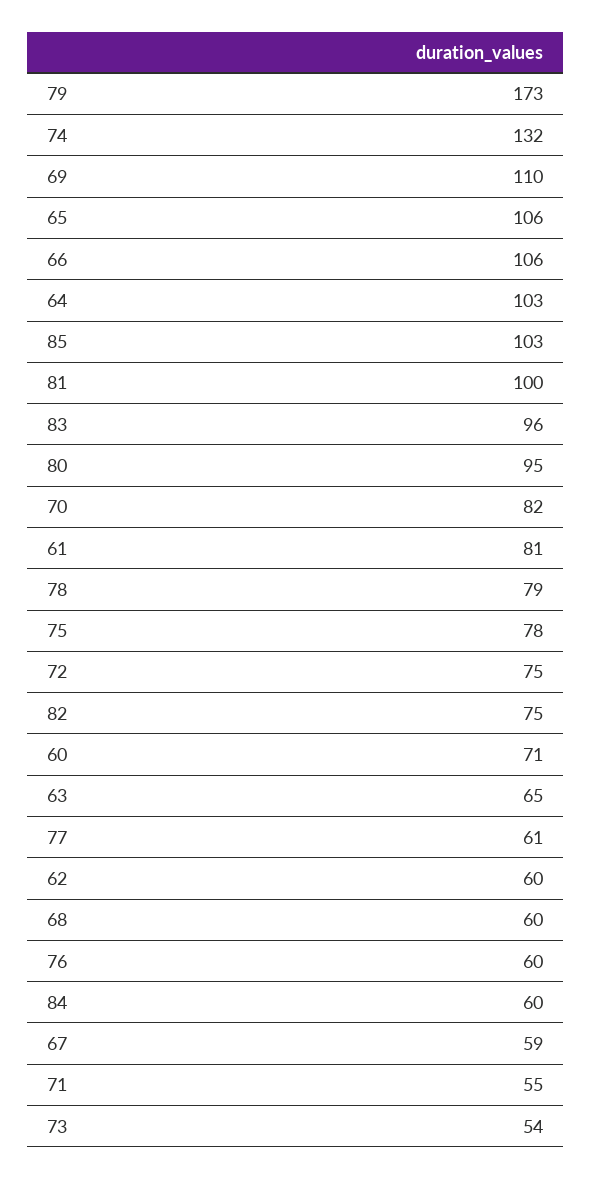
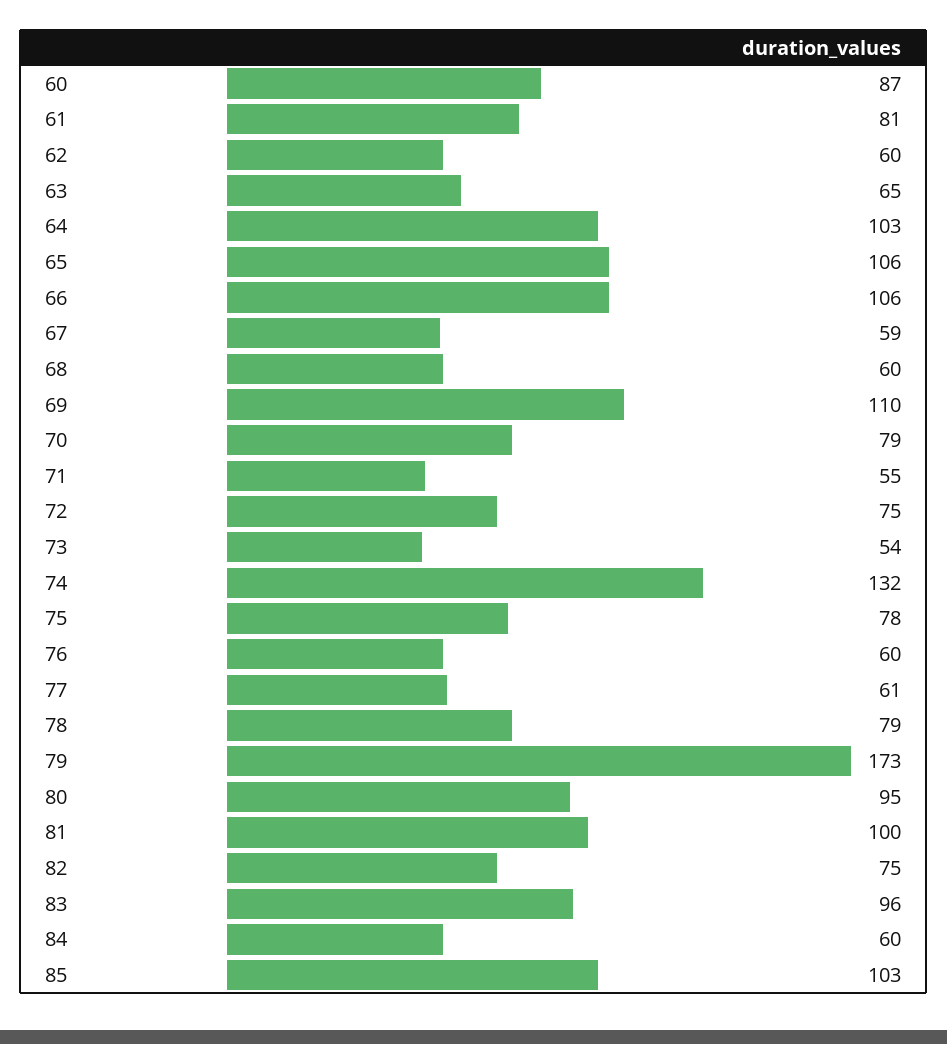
  {
    "79": 173,
    "74": 132,
    "69": 110,
    "65": 106,
    "66": 106,
    "64": 103,
    "85": 103,
    "81": 100,
    "83": 96,
    "80": 95,
-   "70": 82,
+   "70": 79,
    "61": 81,
    "78": 79,
    "75": 78,
    "72": 75,
    "82": 75,
-   "60": 71,
+   "60": 87,
    "63": 65,
    "77": 61,
    "62": 60,
    "68": 60,
    "76": 60,
    "84": 60,
    "67": 59,
    "71": 55,
    "73": 54
  }

